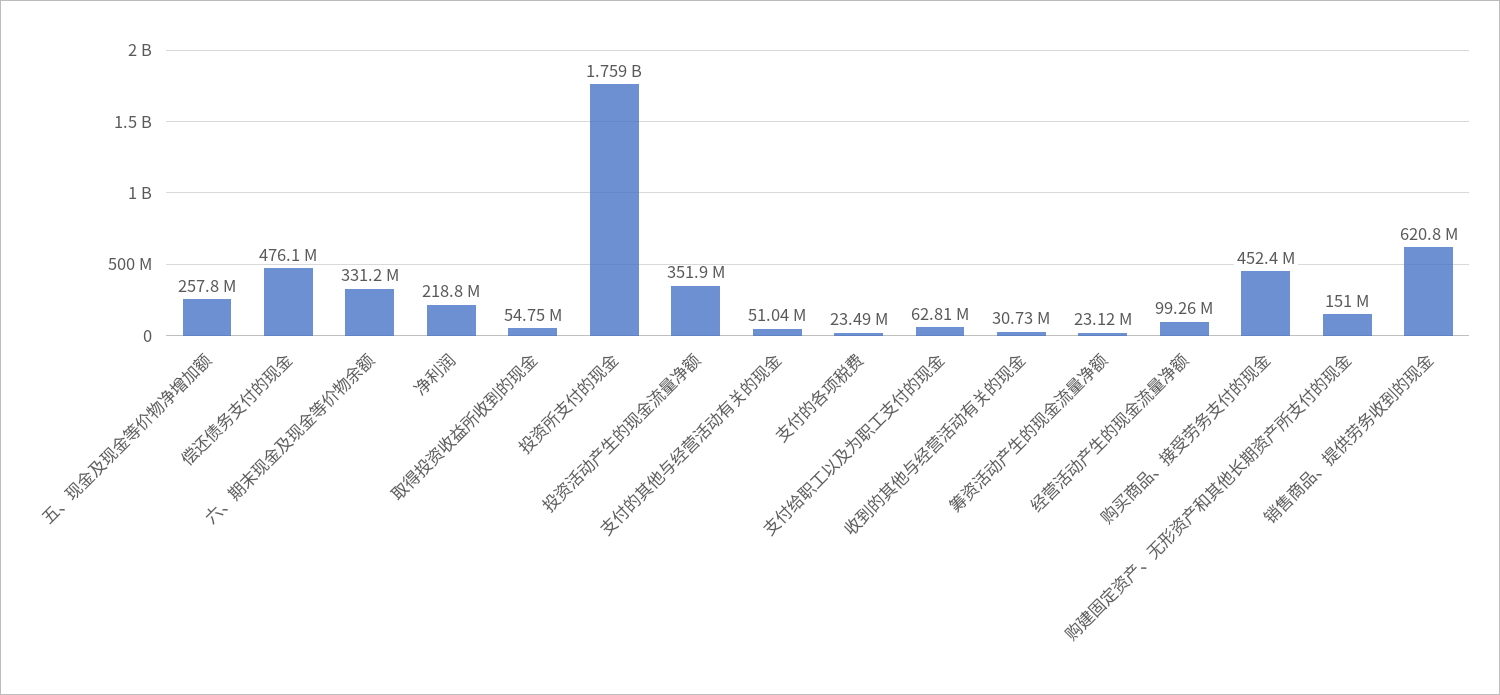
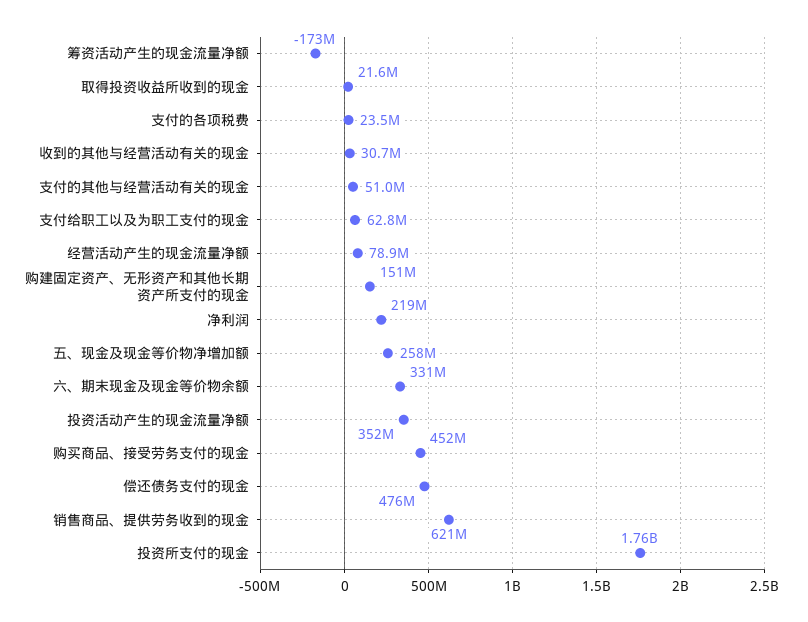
  {
    "五、现金及现金等价物净增加额": 257800000,
    "偿还债务支付的现金": 476100000,
    "六、期末现金及现金等价物余额": 331200000,
    "净利润": 218800000,
-   "取得投资收益所收到的现金": 54750000,
+   "取得投资收益所收到的现金": 21600000,
    "投资所支付的现金": 1759000000,
    "投资活动产生的现金流量净额": 351900000,
    "支付的其他与经营活动有关的现金": 51040000,
    "支付的各项税费": 23490000,
    "支付给职工以及为职工支付的现金": 62810000,
    "收到的其他与经营活动有关的现金": 30730000,
-   "筹资活动产生的现金流量净额": 23120000,
+   "筹资活动产生的现金流量净额": -173000000,
-   "经营活动产生的现金流量净额": 99260000,
+   "经营活动产生的现金流量净额": 78900000,
    "购买商品、接受劳务支付的现金": 452400000,
    "购建固定资产、无形资产和其他长期资产所支付的现金": 151000000,
    "销售商品、提供劳务收到的现金": 620800000
  }

